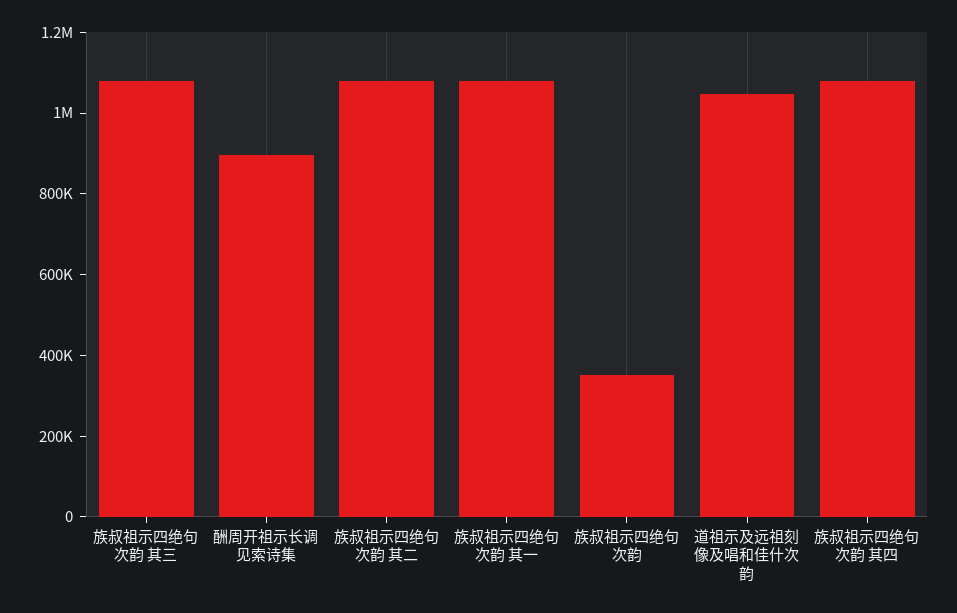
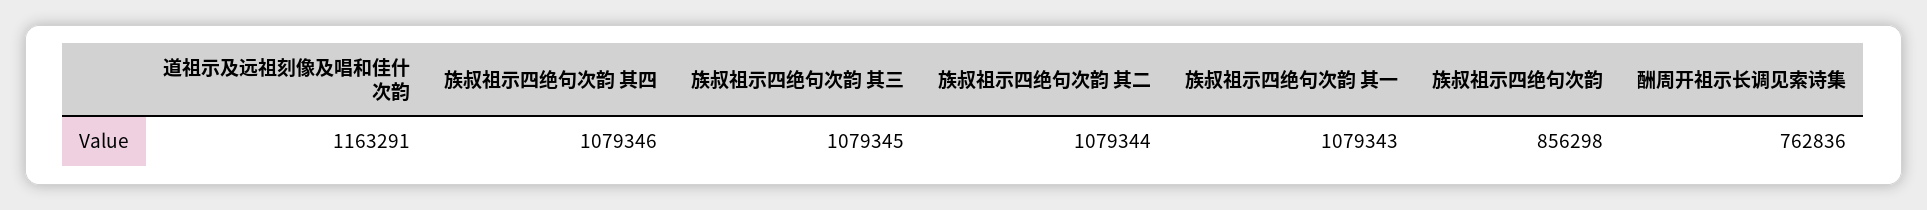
  {
    "族叔祖示四绝句次韵 其三": 1079345,
-   "酬周开祖示长调见索诗集": 900000,
+   "酬周开祖示长调见索诗集": 762836,
    "族叔祖示四绝句次韵 其二": 1079344,
    "族叔祖示四绝句次韵 其一": 1079343,
-   "族叔祖示四绝句次韵": 350000,
+   "族叔祖示四绝句次韵": 856298,
-   "道祖示及远祖刻像及唱和佳什次韵": 1050000,
+   "道祖示及远祖刻像及唱和佳什次韵": 1163291,
    "族叔祖示四绝句次韵 其四": 1079346
  }

